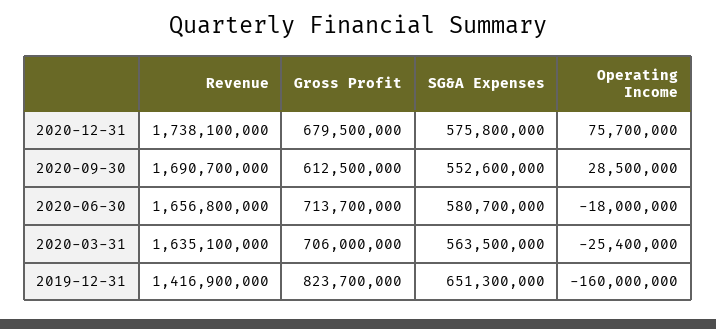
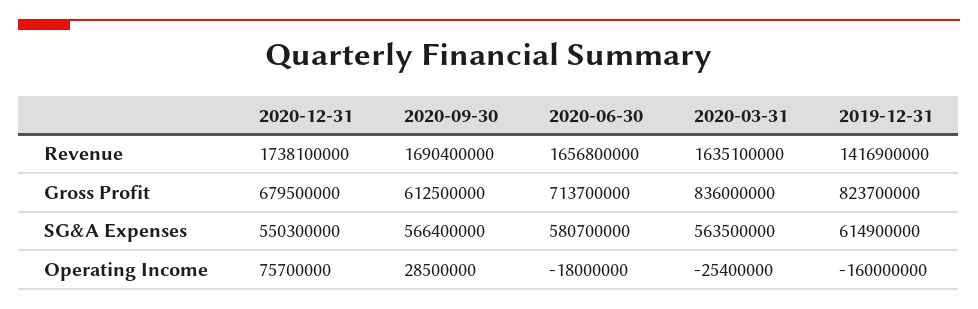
  {
    "Revenue": {
      "2020-12-31": 1738100000,
-     "2020-09-30": 1690700000,
+     "2020-09-30": 1690400000,
      "2020-06-30": 1656800000,
      "2020-03-31": 1635100000,
      "2019-12-31": 1416900000
    },
    "Gross Profit": {
      "2020-12-31": 679500000,
      "2020-09-30": 612500000,
      "2020-06-30": 713700000,
-     "2020-03-31": 706000000,
+     "2020-03-31": 836000000,
      "2019-12-31": 823700000
    },
    "SG&A Expenses": {
-     "2020-12-31": 575800000,
+     "2020-12-31": 550300000,
-     "2020-09-30": 552600000,
+     "2020-09-30": 566400000,
      "2020-06-30": 580700000,
      "2020-03-31": 563500000,
-     "2019-12-31": 651300000
+     "2019-12-31": 614900000
    },
    "Operating Income": {
      "2020-12-31": 75700000,
      "2020-09-30": 28500000,
      "2020-06-30": -18000000,
      "2020-03-31": -25400000,
      "2019-12-31": -160000000
    }
  }

